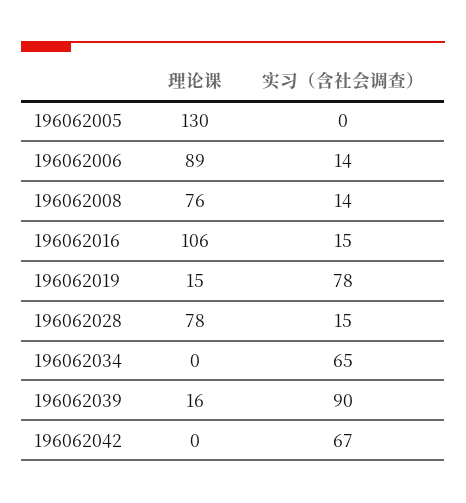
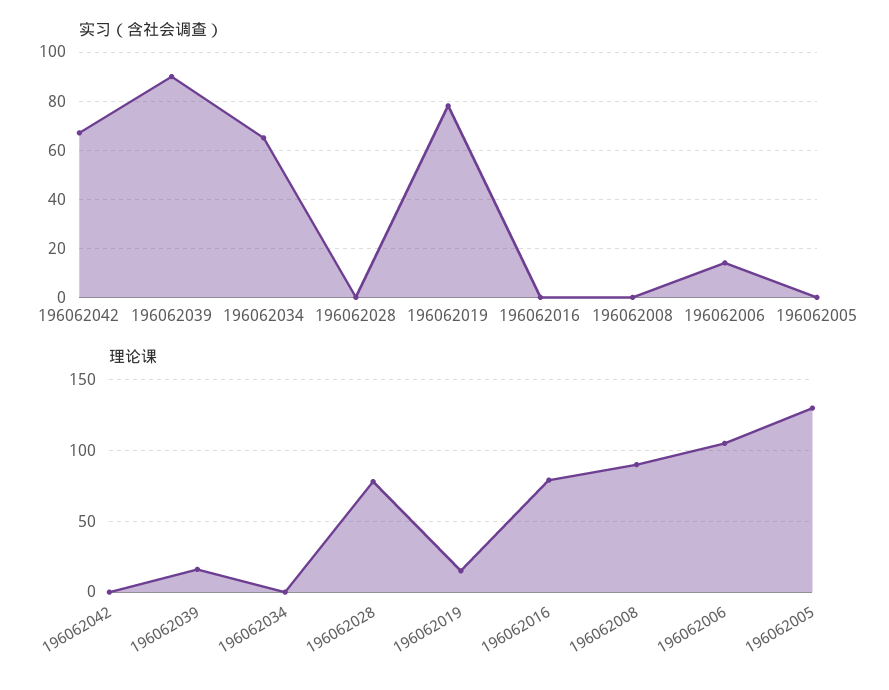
  {
    "理论课": {
      "196062005": 130,
-     "196062006": 89,
+     "196062006": 105,
-     "196062008": 76,
+     "196062008": 90,
-     "196062016": 106,
+     "196062016": 80,
      "196062019": 15,
      "196062028": 78,
      "196062034": 0,
      "196062039": 16,
      "196062042": 0
    },
    "实习（含社会调查）": {
      "196062005": 0,
      "196062006": 14,
-     "196062008": 14,
+     "196062008": 0,
-     "196062016": 15,
+     "196062016": 0,
      "196062019": 78,
-     "196062028": 15,
+     "196062028": 0,
      "196062034": 65,
      "196062039": 90,
      "196062042": 67
    }
  }

